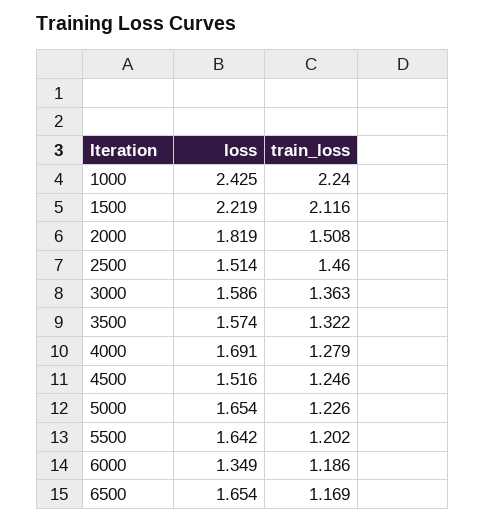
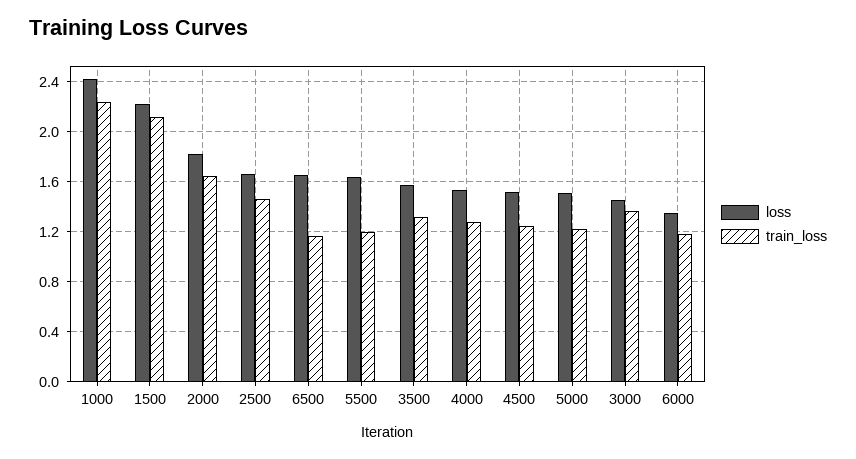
  {
    "loss": {
      "1000": 2.425,
      "1500": 2.219,
      "2000": 1.819,
-     "2500": 1.514,
+     "2500": 1.65,
-     "3000": 1.586,
+     "3000": 1.45,
      "3500": 1.574,
-     "4000": 1.691,
+     "4000": 1.55,
      "4500": 1.516,
-     "5000": 1.654,
+     "5000": 1.5,
      "5500": 1.642,
      "6000": 1.349,
      "6500": 1.654
    },
    "train_loss": {
      "1000": 2.24,
      "1500": 2.116,
-     "2000": 1.508,
+     "2000": 1.65,
      "2500": 1.46,
      "3000": 1.363,
      "3500": 1.322,
      "4000": 1.279,
      "4500": 1.246,
      "5000": 1.226,
      "5500": 1.202,
      "6000": 1.186,
      "6500": 1.169
    }
  }

